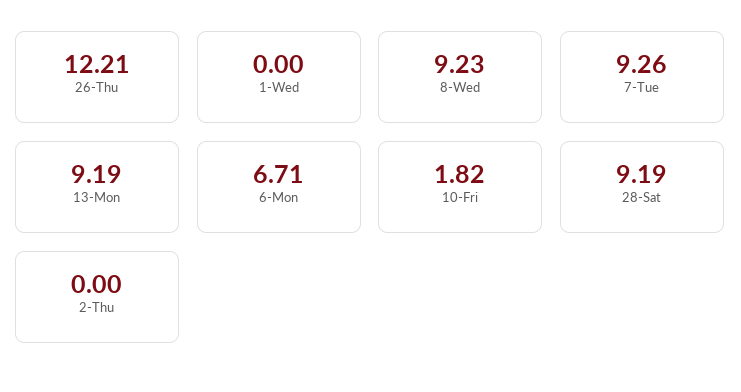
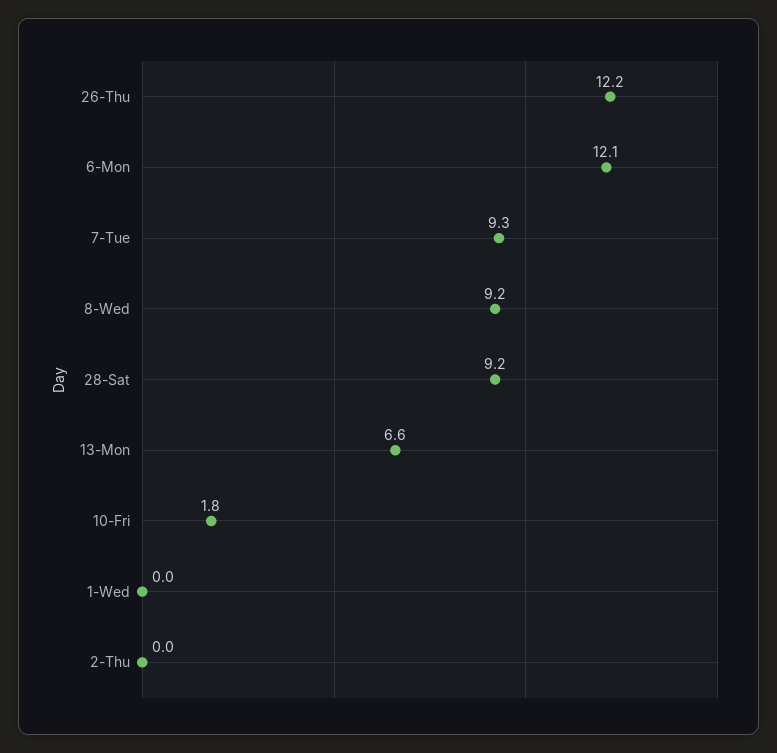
  {
    "26-Thu": 12.21,
    "1-Wed": 0,
    "8-Wed": 9.23,
    "7-Tue": 9.26,
-   "13-Mon": 9.19,
+   "13-Mon": 6.6,
-   "6-Mon": 6.71,
+   "6-Mon": 12.1,
    "10-Fri": 1.82,
    "28-Sat": 9.19,
    "2-Thu": 0
  }

